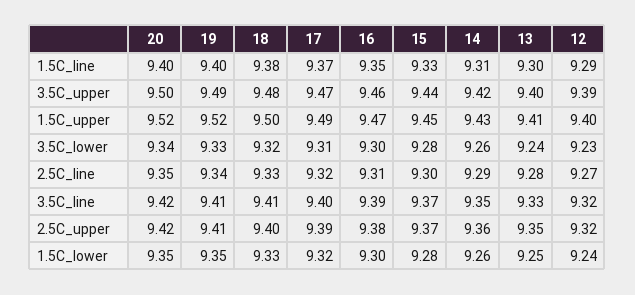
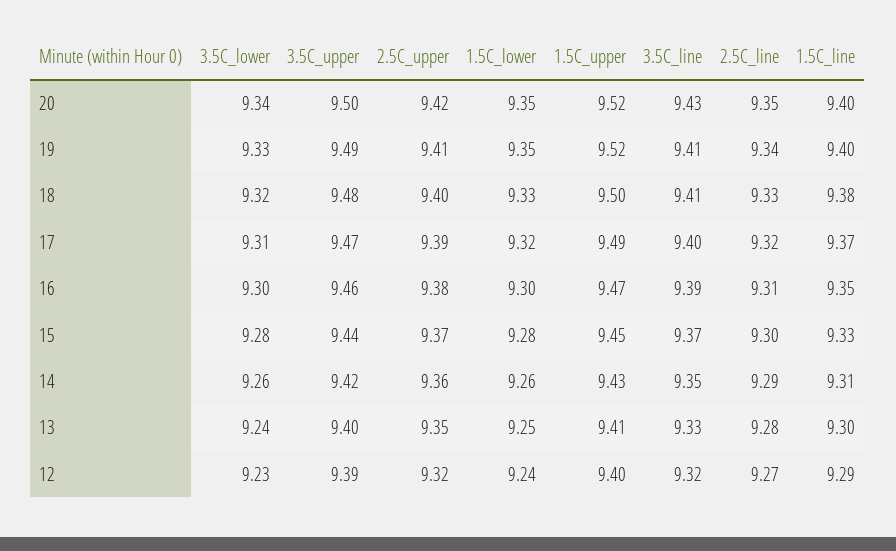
  {
    "20": {
      "1.5C_line": 9.4,
      "3.5C_upper": 9.5,
      "1.5C_upper": 9.52,
      "3.5C_lower": 9.34,
      "2.5C_line": 9.35,
-     "3.5C_line": 9.42,
+     "3.5C_line": 9.43,
      "2.5C_upper": 9.42,
      "1.5C_lower": 9.35
    },
    "19": {
      "1.5C_line": 9.4,
      "3.5C_upper": 9.49,
      "1.5C_upper": 9.52,
      "3.5C_lower": 9.33,
      "2.5C_line": 9.34,
      "3.5C_line": 9.41,
      "2.5C_upper": 9.41,
      "1.5C_lower": 9.35
    },
    "18": {
      "1.5C_line": 9.38,
      "3.5C_upper": 9.48,
      "1.5C_upper": 9.5,
      "3.5C_lower": 9.32,
      "2.5C_line": 9.33,
      "3.5C_line": 9.41,
      "2.5C_upper": 9.4,
      "1.5C_lower": 9.33
    },
    "17": {
      "1.5C_line": 9.37,
      "3.5C_upper": 9.47,
      "1.5C_upper": 9.49,
      "3.5C_lower": 9.31,
      "2.5C_line": 9.32,
      "3.5C_line": 9.4,
      "2.5C_upper": 9.39,
      "1.5C_lower": 9.32
    },
    "16": {
      "1.5C_line": 9.35,
      "3.5C_upper": 9.46,
      "1.5C_upper": 9.47,
      "3.5C_lower": 9.3,
      "2.5C_line": 9.31,
      "3.5C_line": 9.39,
      "2.5C_upper": 9.38,
      "1.5C_lower": 9.3
    },
    "15": {
      "1.5C_line": 9.33,
      "3.5C_upper": 9.44,
      "1.5C_upper": 9.45,
      "3.5C_lower": 9.28,
      "2.5C_line": 9.3,
      "3.5C_line": 9.37,
      "2.5C_upper": 9.37,
      "1.5C_lower": 9.28
    },
    "14": {
      "1.5C_line": 9.31,
      "3.5C_upper": 9.42,
      "1.5C_upper": 9.43,
      "3.5C_lower": 9.26,
      "2.5C_line": 9.29,
      "3.5C_line": 9.35,
      "2.5C_upper": 9.36,
      "1.5C_lower": 9.26
    },
    "13": {
      "1.5C_line": 9.3,
      "3.5C_upper": 9.4,
      "1.5C_upper": 9.41,
      "3.5C_lower": 9.24,
      "2.5C_line": 9.28,
      "3.5C_line": 9.33,
      "2.5C_upper": 9.35,
      "1.5C_lower": 9.25
    },
    "12": {
      "1.5C_line": 9.29,
      "3.5C_upper": 9.39,
      "1.5C_upper": 9.4,
      "3.5C_lower": 9.23,
      "2.5C_line": 9.27,
      "3.5C_line": 9.32,
      "2.5C_upper": 9.32,
      "1.5C_lower": 9.24
    }
  }

